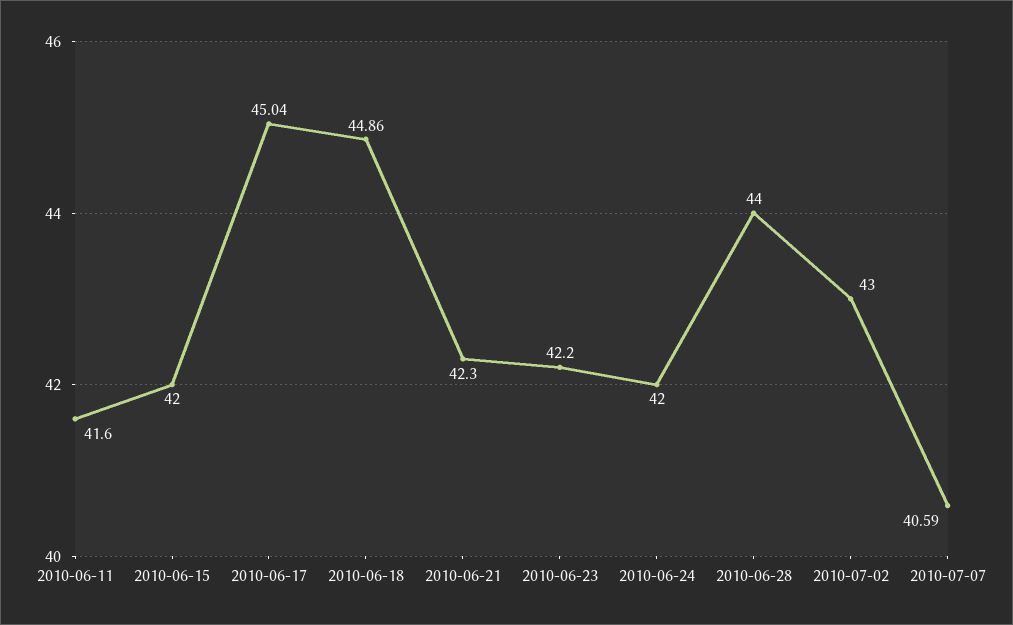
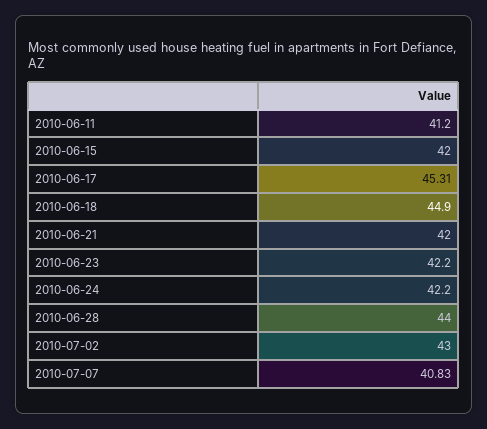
  {
-   "2010-06-11": 41.6,
+   "2010-06-11": 41.2,
    "2010-06-15": 42,
-   "2010-06-17": 45.04,
+   "2010-06-17": 45.31,
-   "2010-06-18": 44.86,
+   "2010-06-18": 44.9,
-   "2010-06-21": 42.3,
+   "2010-06-21": 42,
    "2010-06-23": 42.2,
-   "2010-06-24": 42,
+   "2010-06-24": 42.2,
    "2010-06-28": 44,
    "2010-07-02": 43,
-   "2010-07-07": 40.59
+   "2010-07-07": 40.83
  }

